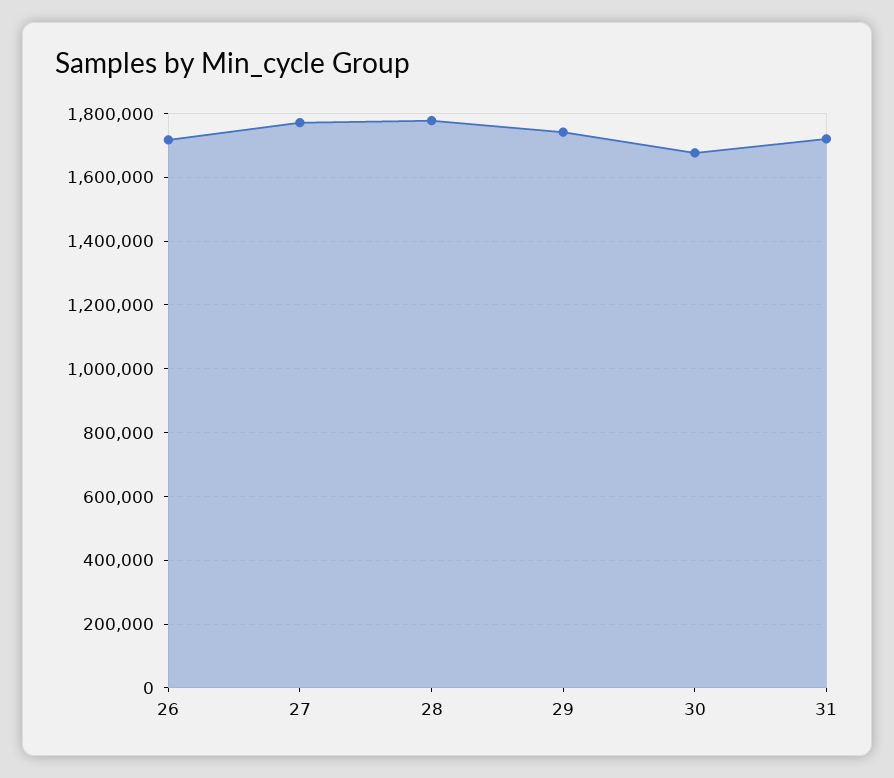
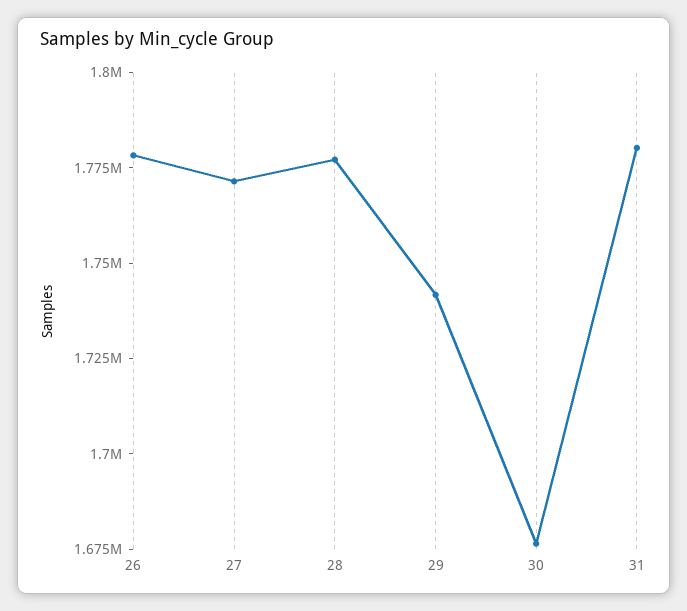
  {
-   "26": 1720000,
+   "26": 1780000,
    "27": 1770000,
    "28": 1775000,
    "29": 1740000,
    "30": 1675000,
-   "31": 1720000
+   "31": 1780000
  }

